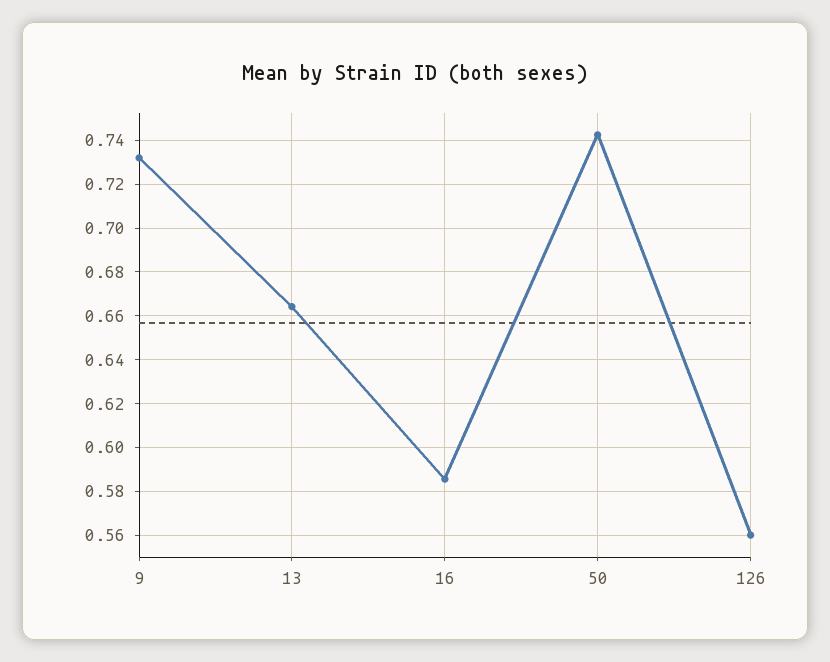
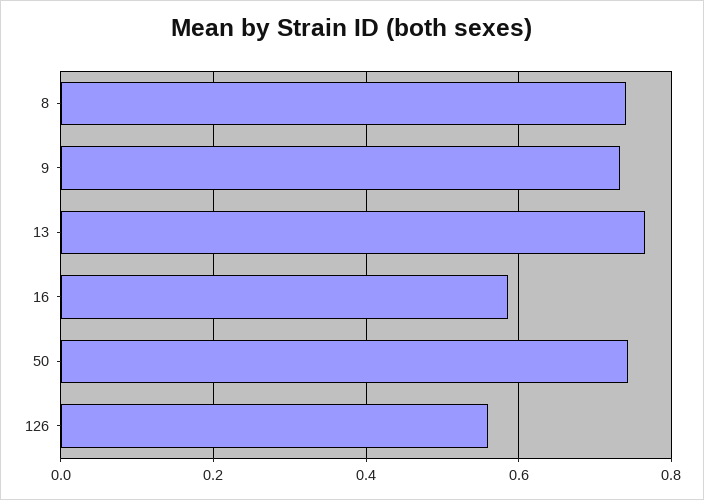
  {
    "9": 0.73,
-   "13": 0.665,
+   "13": 0.76,
    "16": 0.585,
    "50": 0.745,
-   "126": 0.56
+   "126": 0.56,
+   "8": 0.74
  }

